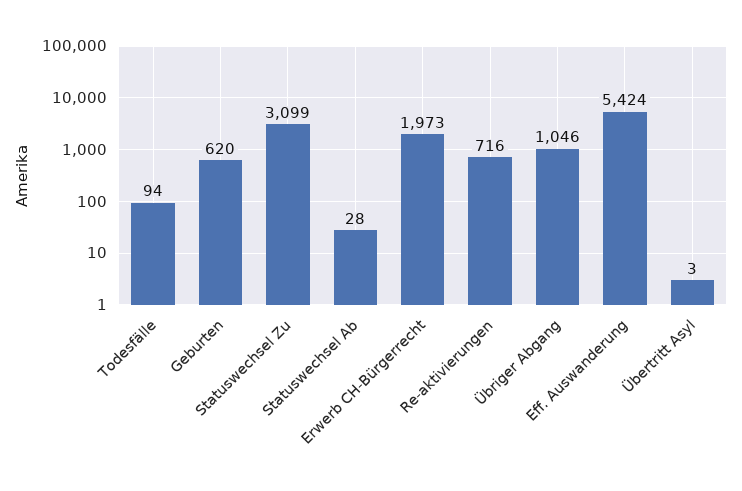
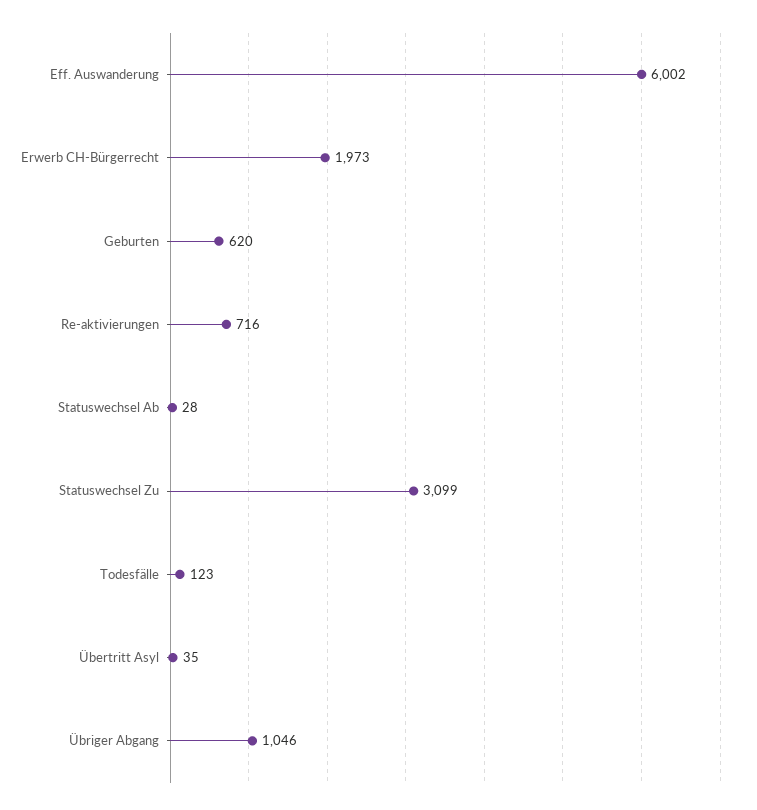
  {
-   "Todesfälle": 94,
+   "Todesfälle": 123,
    "Geburten": 620,
    "Statuswechsel Zu": 3099,
    "Statuswechsel Ab": 28,
    "Erwerb CH-Bürgerrecht": 1973,
    "Re-aktivierungen": 716,
    "Übriger Abgang": 1046,
-   "Eff. Auswanderung": 5424,
+   "Eff. Auswanderung": 6002,
-   "Übertritt Asyl": 3
+   "Übertritt Asyl": 35
  }

